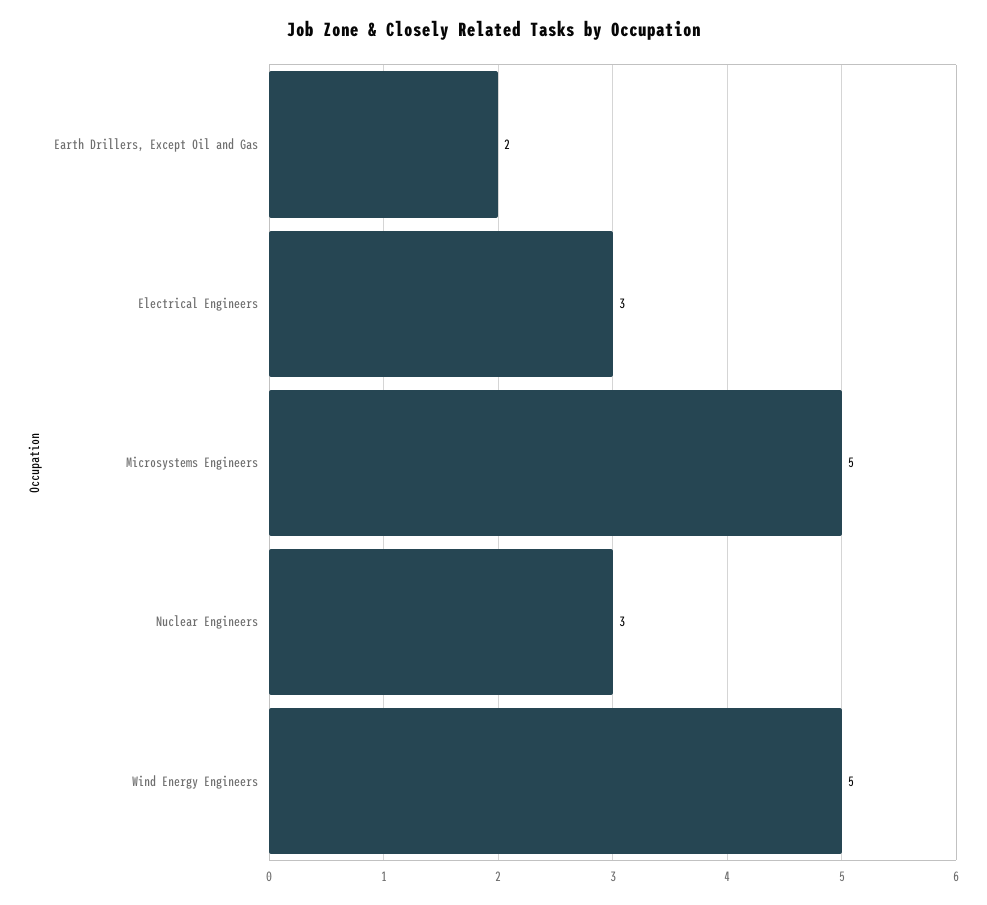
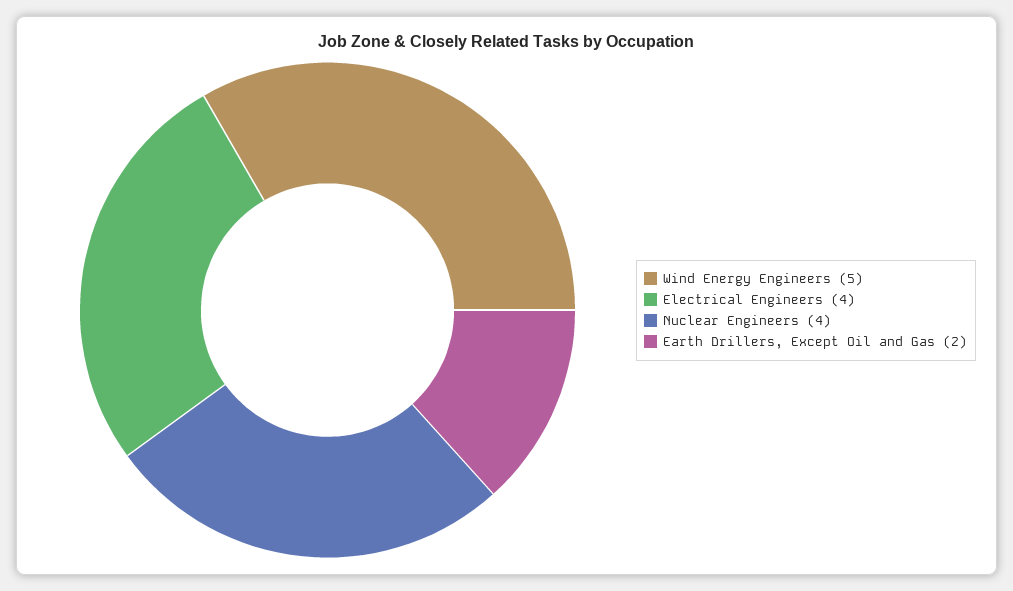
  {
    "Earth Drillers, Except Oil and Gas": 2,
-   "Electrical Engineers": 3,
+   "Electrical Engineers": 4,
-   "Microsystems Engineers": 5,
-   "Nuclear Engineers": 3,
+   "Nuclear Engineers": 4,
    "Wind Energy Engineers": 5
  }

